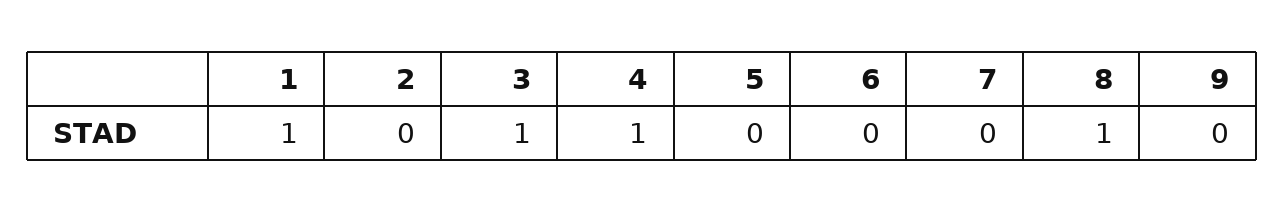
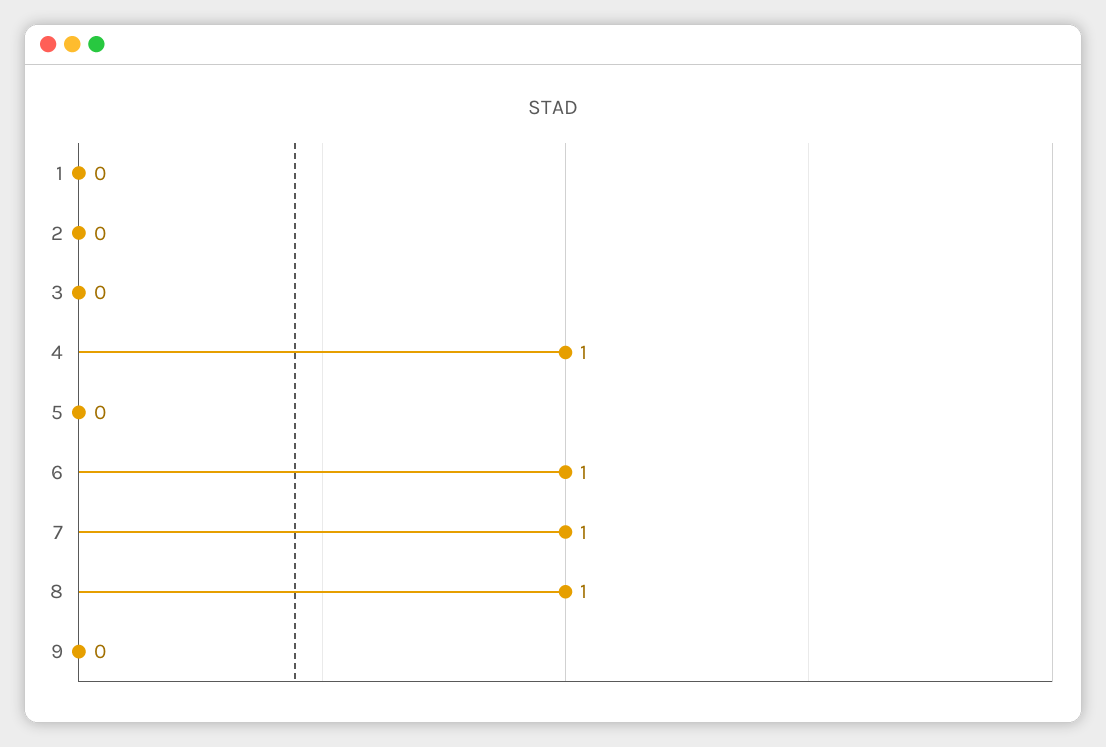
  {
-   "1": 1,
+   "1": 0,
    "2": 0,
-   "3": 1,
+   "3": 0,
    "4": 1,
    "5": 0,
-   "6": 0,
+   "6": 1,
-   "7": 0,
+   "7": 1,
    "8": 1,
    "9": 0
  }

